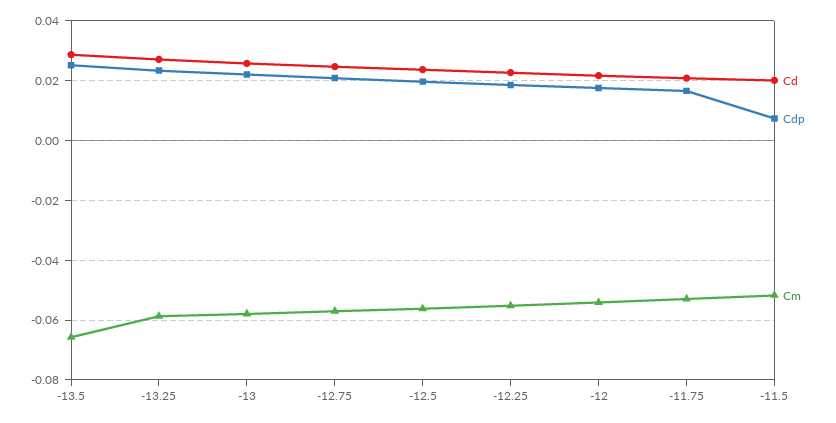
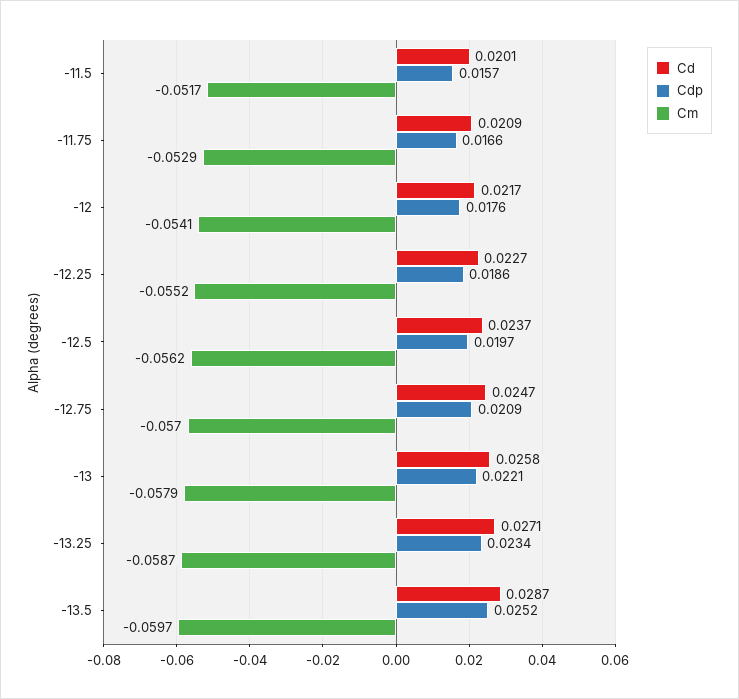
  {
    "Cd": {
      "-13.5": 0.0287,
      "-13.25": 0.0271,
      "-13": 0.0258,
      "-12.75": 0.0247,
      "-12.5": 0.0237,
      "-12.25": 0.0227,
      "-12": 0.0217,
      "-11.75": 0.0209,
      "-11.5": 0.0201
    },
    "Cdp": {
      "-13.5": 0.0252,
      "-13.25": 0.0234,
      "-13": 0.0221,
      "-12.75": 0.0209,
      "-12.5": 0.0197,
      "-12.25": 0.0186,
      "-12": 0.0176,
      "-11.75": 0.0166,
-     "-11.5": 0.0075
+     "-11.5": 0.0157
    },
    "Cm": {
-     "-13.5": -0.065,
+     "-13.5": -0.0597,
      "-13.25": -0.0587,
      "-13": -0.0579,
      "-12.75": -0.057,
      "-12.5": -0.0562,
      "-12.25": -0.0552,
      "-12": -0.0541,
      "-11.75": -0.0529,
      "-11.5": -0.0517
    }
  }

